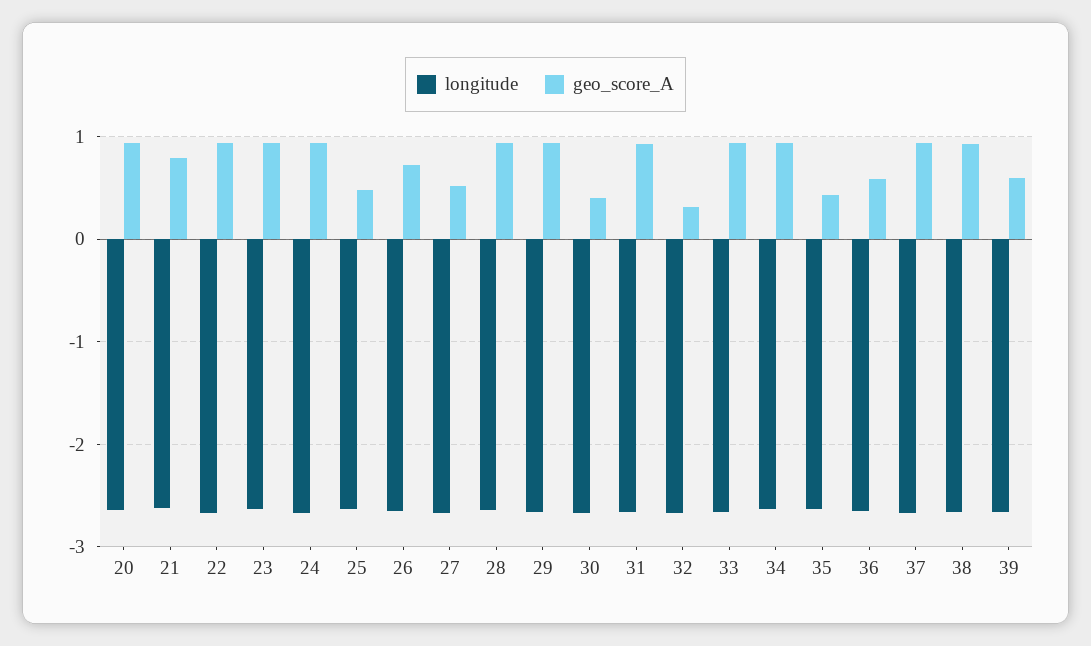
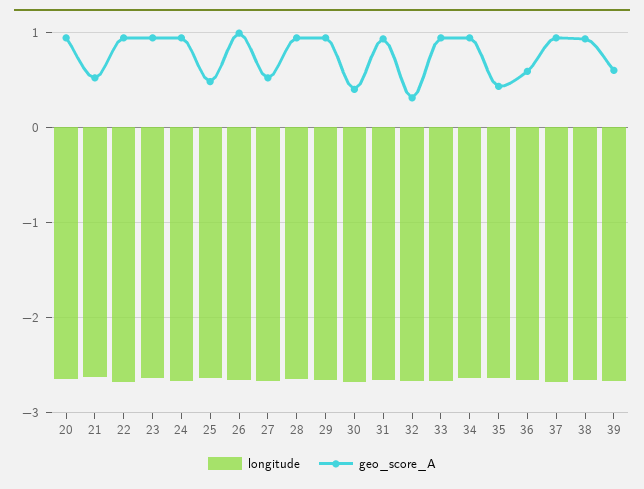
  {
    "longitude": {
      "20": -2.6,
      "21": -2.6,
      "22": -2.7,
      "23": -2.6,
      "24": -2.7,
      "25": -2.6,
      "26": -2.7,
      "27": -2.7,
      "28": -2.6,
      "29": -2.7,
      "30": -2.7,
      "31": -2.7,
      "32": -2.7,
      "33": -2.7,
      "34": -2.6,
      "35": -2.6,
      "36": -2.7,
      "37": -2.7,
      "38": -2.7,
      "39": -2.7
    },
    "geo_score_A": {
      "20": 0.9,
-     "21": 0.8,
+     "21": 0.5,
      "22": 0.9,
      "23": 0.9,
      "24": 0.9,
      "25": 0.5,
-     "26": 0.7,
+     "26": 1,
      "27": 0.5,
      "28": 0.9,
      "29": 0.9,
      "30": 0.4,
      "31": 0.9,
      "32": 0.3,
      "33": 0.9,
      "34": 0.9,
      "35": 0.4,
      "36": 0.6,
      "37": 0.9,
      "38": 0.9,
      "39": 0.6
    }
  }

